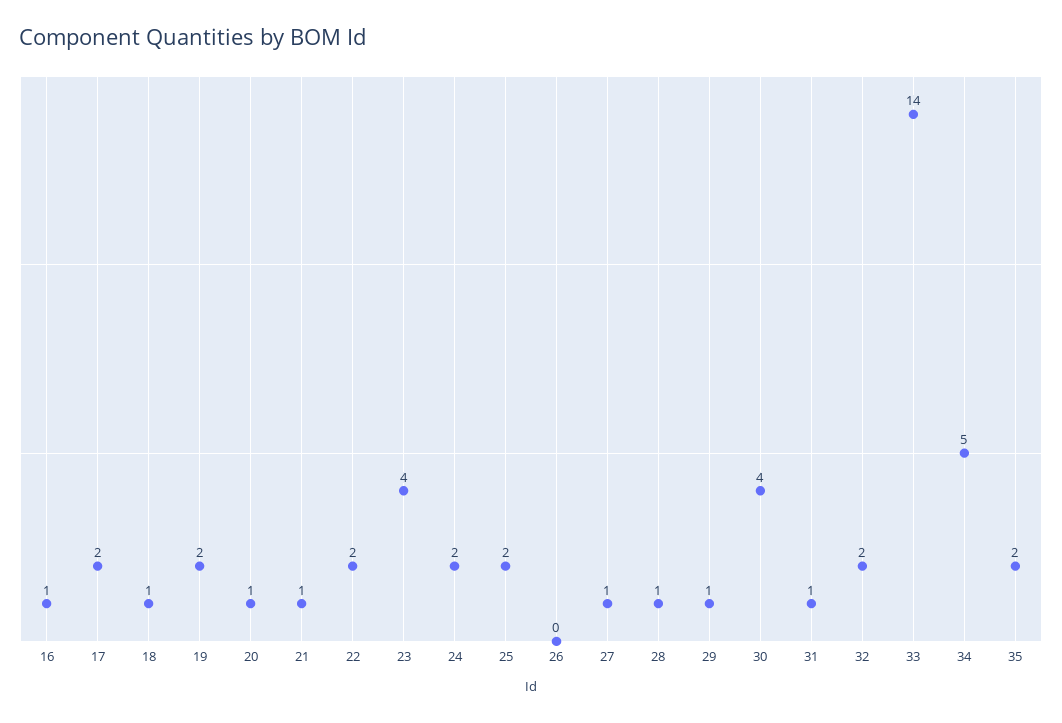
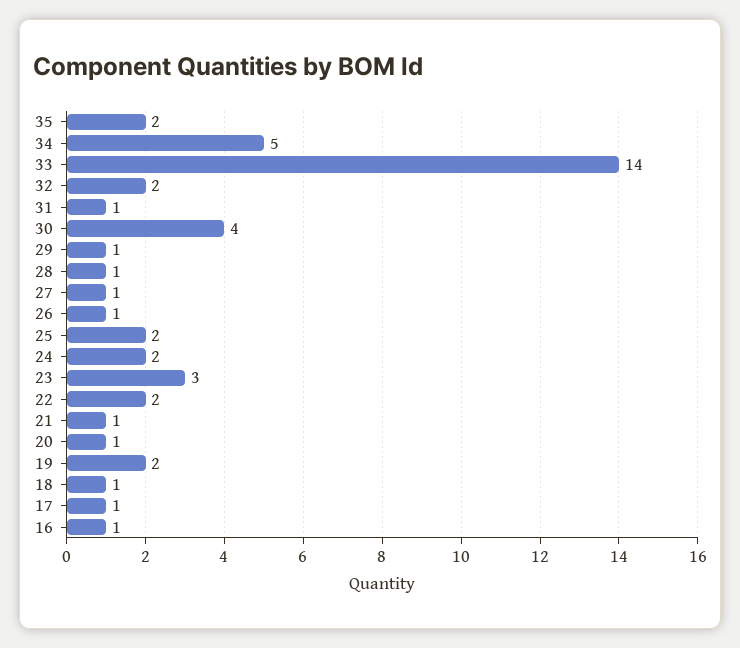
  {
    "16": 1,
-   "17": 2,
+   "17": 1,
    "18": 1,
    "19": 2,
    "20": 1,
    "21": 1,
    "22": 2,
-   "23": 4,
+   "23": 3,
    "24": 2,
    "25": 2,
-   "26": 0,
+   "26": 1,
    "27": 1,
    "28": 1,
    "29": 1,
    "30": 4,
    "31": 1,
    "32": 2,
    "33": 14,
    "34": 5,
    "35": 2
  }

